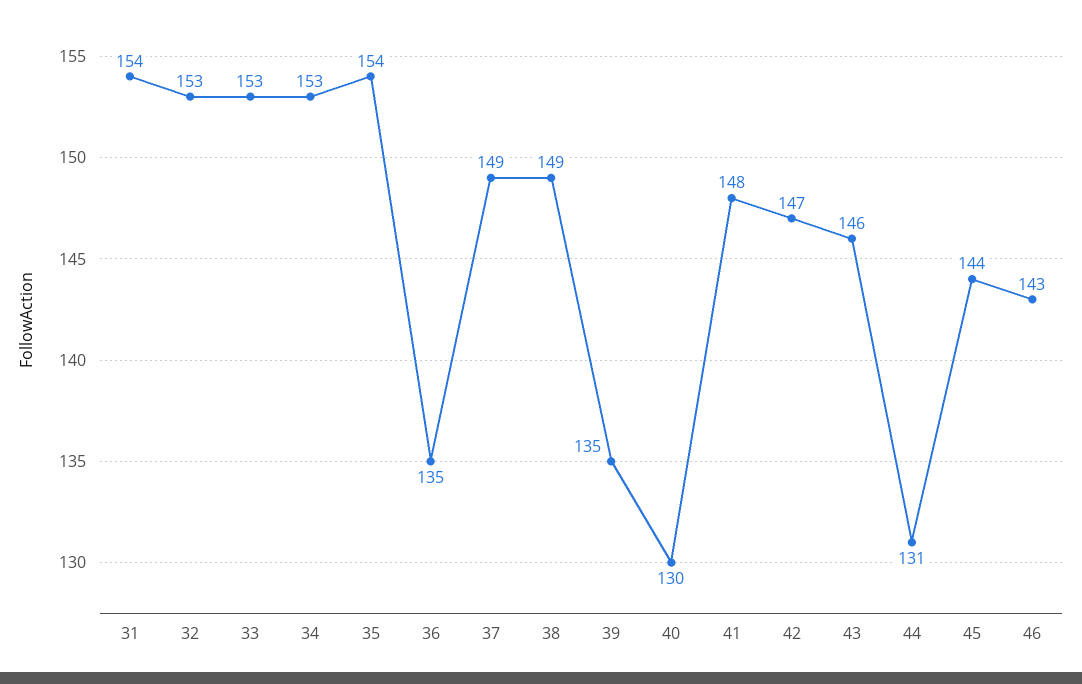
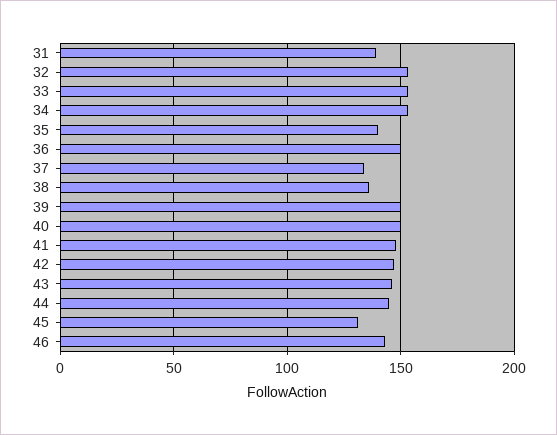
  {
-   "31": 154,
+   "31": 140,
    "32": 153,
    "33": 153,
    "34": 153,
-   "35": 154,
+   "35": 140,
-   "36": 135,
+   "36": 150,
-   "37": 149,
+   "37": 135,
-   "38": 149,
+   "38": 135,
-   "39": 135,
+   "39": 150,
-   "40": 130,
+   "40": 150,
    "41": 148,
    "42": 147,
    "43": 146,
-   "44": 131,
+   "44": 145,
-   "45": 144,
+   "45": 130,
    "46": 143
  }

